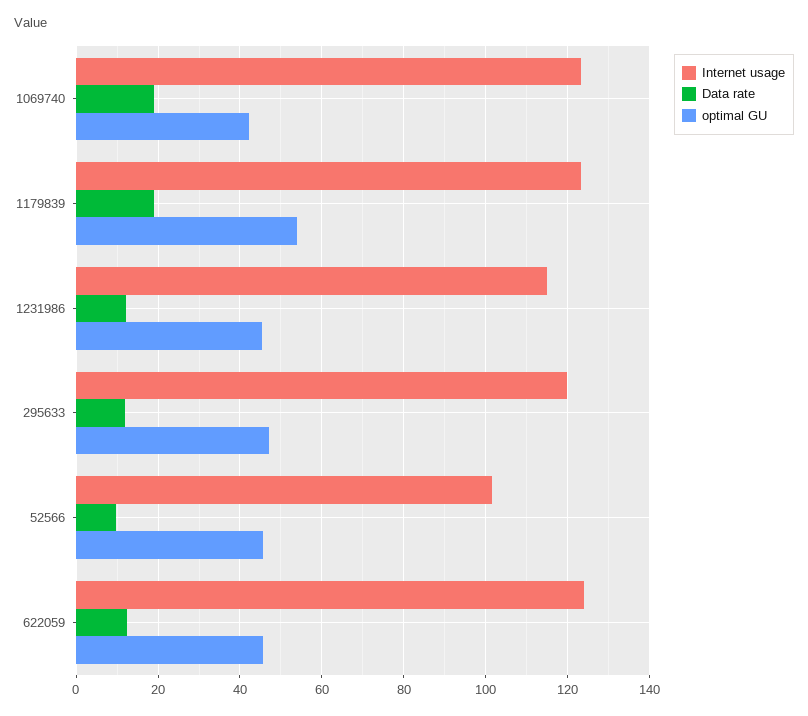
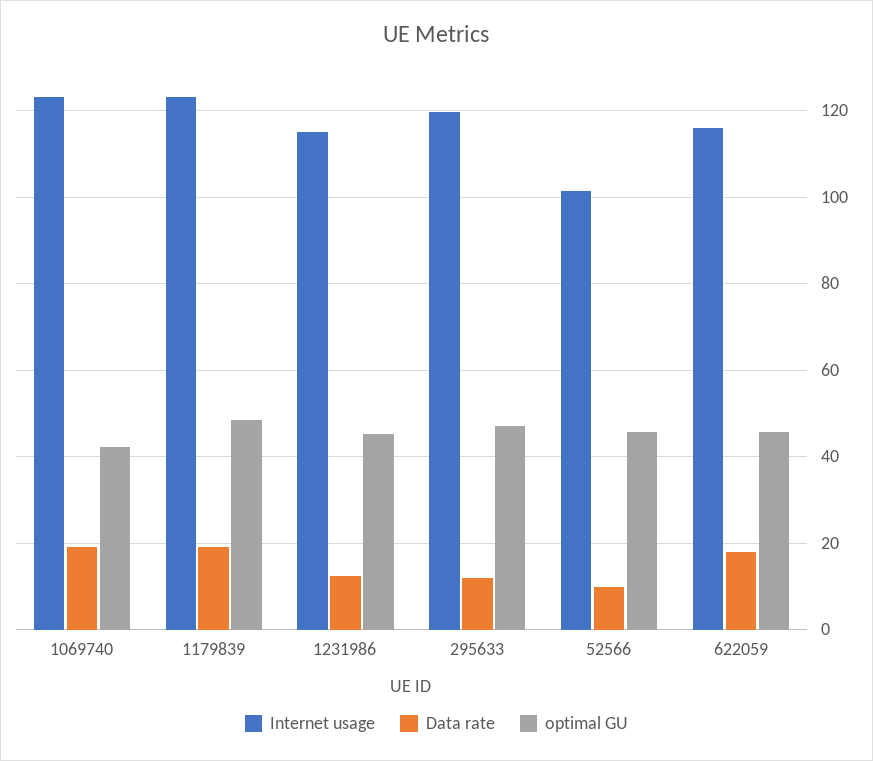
  {
    "Internet usage": {
      "1069740": 124,
      "1179839": 124,
      "1231986": 116,
      "295633": 120,
      "52566": 102,
-     "622059": 124
+     "622059": 116
    },
    "Data rate": {
      "1069740": 20,
      "1179839": 20,
      "1231986": 12,
      "295633": 12,
      "52566": 10,
-     "622059": 12
+     "622059": 18
    },
    "optimal GU": {
      "1069740": 42,
-     "1179839": 54,
+     "1179839": 48,
      "1231986": 46,
      "295633": 48,
      "52566": 46,
      "622059": 46
    }
  }

